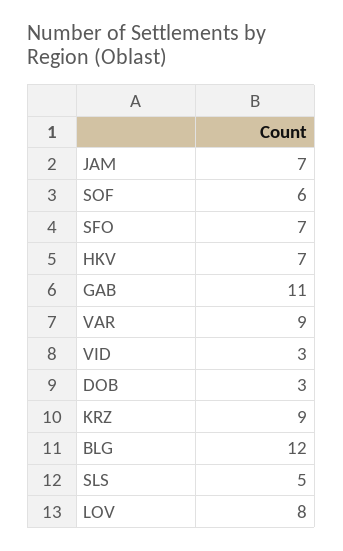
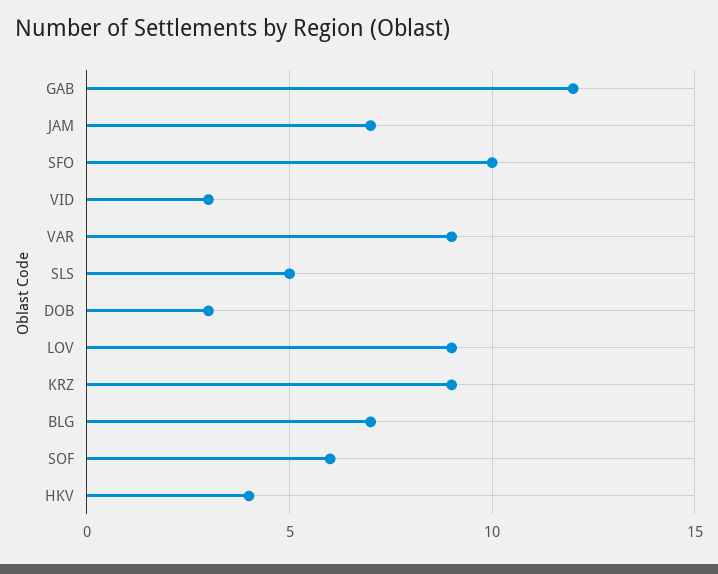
  {
    "JAM": 7,
    "SOF": 6,
-   "SFO": 7,
+   "SFO": 10,
-   "HKV": 7,
+   "HKV": 4,
-   "GAB": 11,
+   "GAB": 12,
    "VAR": 9,
    "VID": 3,
    "DOB": 3,
    "KRZ": 9,
-   "BLG": 12,
+   "BLG": 7,
    "SLS": 5,
-   "LOV": 8
+   "LOV": 9
  }

